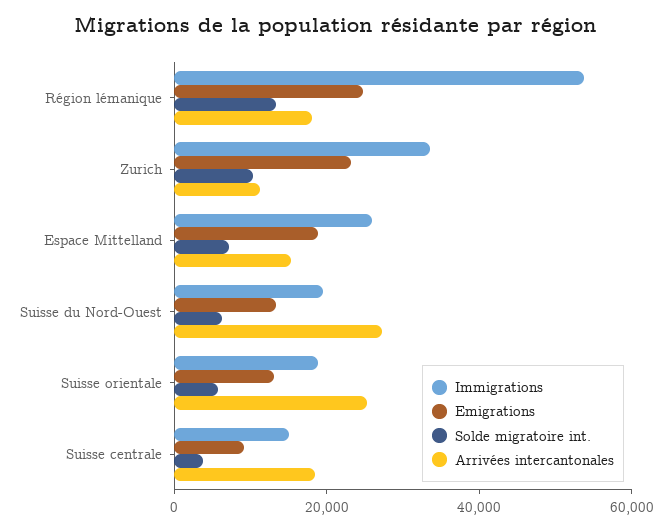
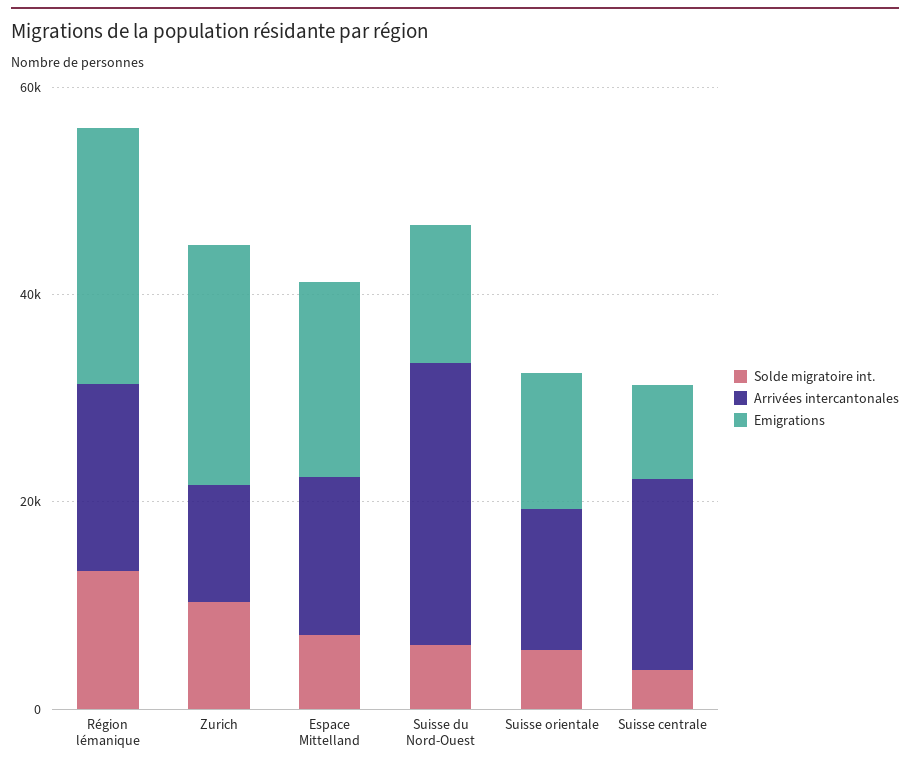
  {
-   "Immigrations": {
-     "Région lémanique": 55000,
-     "Zurich": 35000,
-     "Espace Mittelland": 25000,
-     "Suisse du Nord-Ouest": 20000,
-     "Suisse orientale": 20000,
-     "Suisse centrale": 15000
-   },
    "Emigrations": {
      "Région lémanique": 25000,
      "Zurich": 25000,
      "Espace Mittelland": 20000,
      "Suisse du Nord-Ouest": 15000,
      "Suisse orientale": 15000,
      "Suisse centrale": 10000
    },
    "Solde migratoire int.": {
      "Région lémanique": 15000,
      "Zurich": 10000,
      "Espace Mittelland": 5000,
      "Suisse du Nord-Ouest": 5000,
      "Suisse orientale": 5000,
      "Suisse centrale": 5000
    },
    "Arrivées intercantonales": {
      "Région lémanique": 20000,
      "Zurich": 10000,
      "Espace Mittelland": 15000,
      "Suisse du Nord-Ouest": 25000,
-     "Suisse orientale": 25000,
+     "Suisse orientale": 15000,
      "Suisse centrale": 20000
    }
  }

